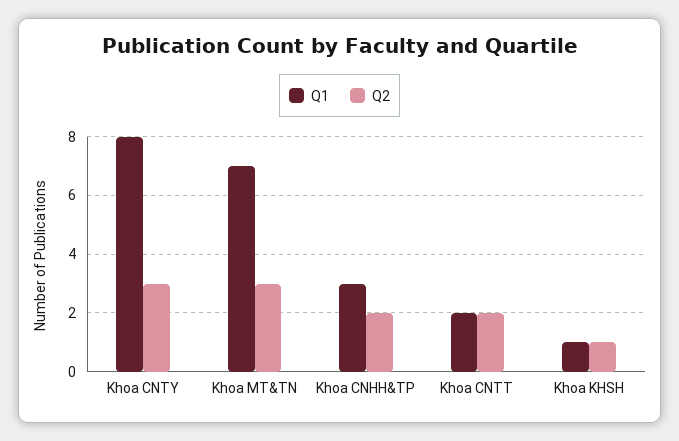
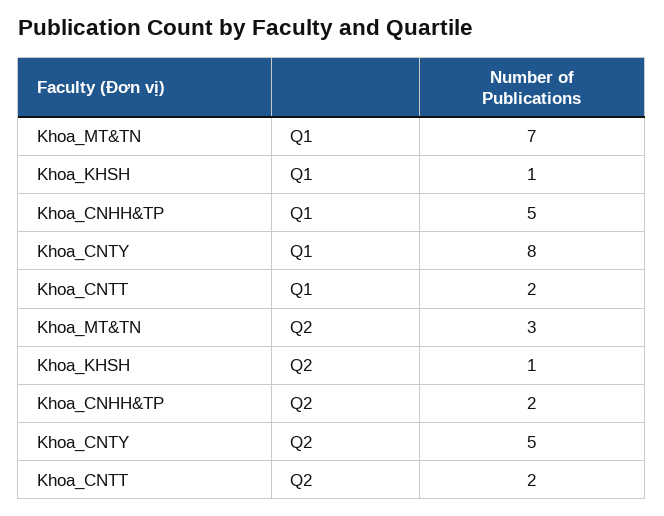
  {
    "Q1": {
      "Khoa CNTY": 8,
      "Khoa MT&TN": 7,
-     "Khoa CNHH&TP": 3,
+     "Khoa CNHH&TP": 5,
      "Khoa CNTT": 2,
      "Khoa KHSH": 1
    },
    "Q2": {
-     "Khoa CNTY": 3,
+     "Khoa CNTY": 5,
      "Khoa MT&TN": 3,
      "Khoa CNHH&TP": 2,
      "Khoa CNTT": 2,
      "Khoa KHSH": 1
    }
  }

